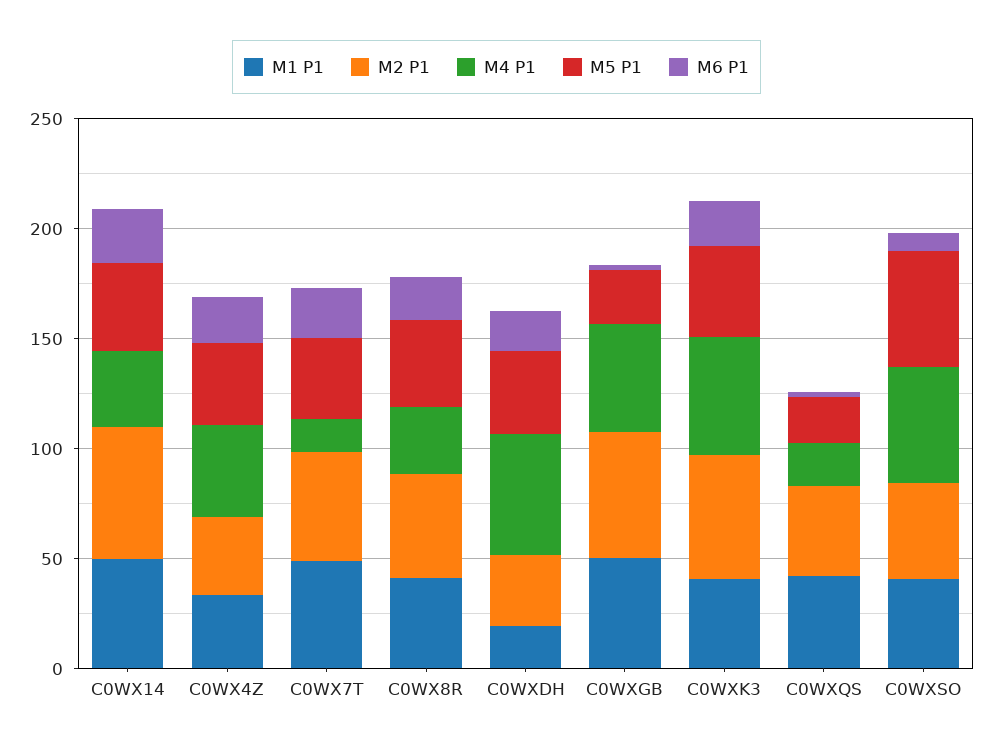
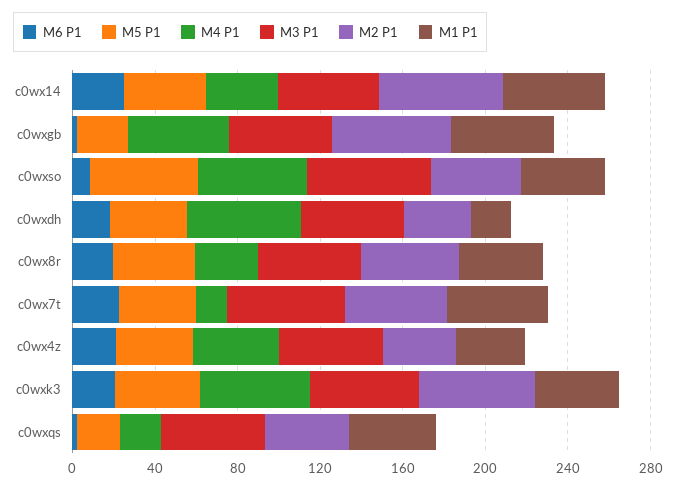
  {
    "M1 P1": {
      "C0WX14": 50,
      "C0WX4Z": 30,
      "C0WX7T": 50,
      "C0WX8R": 40,
      "C0WXDH": 20,
      "C0WXGB": 50,
      "C0WXK3": 40,
      "C0WXQS": 40,
      "C0WXSO": 40
    },
    "M2 P1": {
      "C0WX14": 60,
      "C0WX4Z": 40,
      "C0WX7T": 50,
      "C0WX8R": 50,
      "C0WXDH": 30,
      "C0WXGB": 60,
      "C0WXK3": 60,
      "C0WXQS": 40,
      "C0WXSO": 40
    },
    "M4 P1": {
      "C0WX14": 30,
      "C0WX4Z": 40,
      "C0WX7T": 10,
      "C0WX8R": 30,
      "C0WXDH": 60,
      "C0WXGB": 50,
      "C0WXK3": 50,
      "C0WXQS": 20,
      "C0WXSO": 50
    },
    "M5 P1": {
      "C0WX14": 40,
      "C0WX4Z": 40,
      "C0WX7T": 40,
      "C0WX8R": 40,
      "C0WXDH": 40,
      "C0WXGB": 20,
      "C0WXK3": 40,
      "C0WXQS": 20,
      "C0WXSO": 50
    },
    "M6 P1": {
      "C0WX14": 20,
      "C0WX4Z": 20,
      "C0WX7T": 20,
      "C0WX8R": 20,
      "C0WXDH": 20,
      "C0WXGB": 0,
      "C0WXK3": 20,
      "C0WXQS": 0,
      "C0WXSO": 10
-   }
+   },
+   "M3 P1": {
+     "C0WX14": 50,
+     "C0WXGB": 50,
+     "C0WXSO": 60,
+     "C0WXDH": 50,
+     "C0WX8R": 50,
+     "C0WX7T": 60,
+     "C0WX4Z": 50,
+     "C0WXK3": 50,
+     "C0WXQS": 50
+   }
  }

